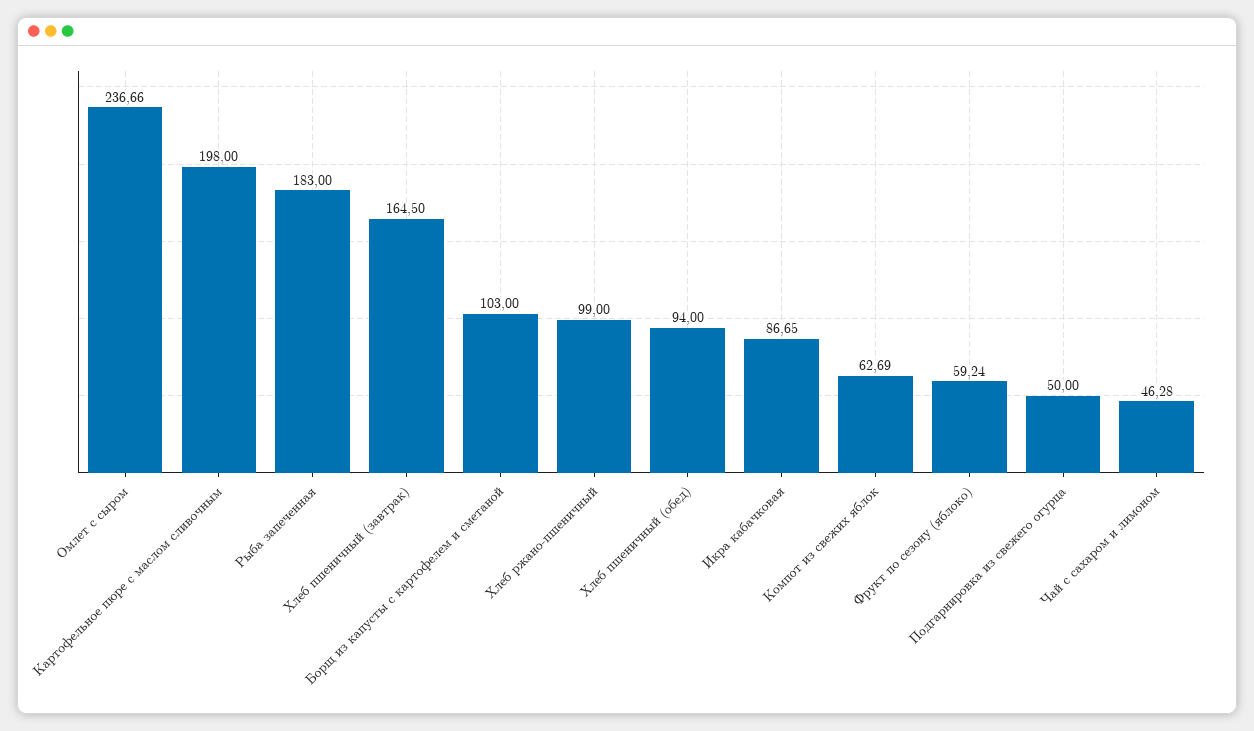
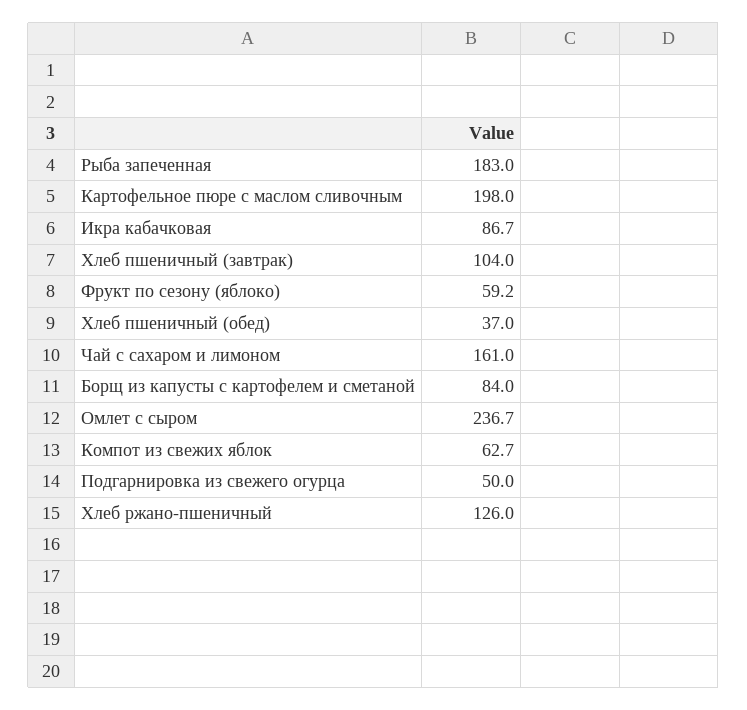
  {
    "Омлет с сыром": 236.66,
    "Картофельное пюре с маслом сливочным": 198,
    "Рыба запеченная": 183,
-   "Хлеб пшеничный (завтрак)": 164.5,
+   "Хлеб пшеничный (завтрак)": 104,
-   "Борщ из капусты с картофелем и сметаной": 103,
+   "Борщ из капусты с картофелем и сметаной": 84,
-   "Хлеб ржано-пшеничный": 99,
+   "Хлеб ржано-пшеничный": 126,
-   "Хлеб пшеничный (обед)": 94,
+   "Хлеб пшеничный (обед)": 37,
    "Икра кабачковая": 86.65,
    "Компот из свежих яблок": 62.69,
    "Фрукт по сезону (яблоко)": 59.24,
    "Подгарнировка из свежего огурца": 50,
-   "Чай с сахаром и лимоном": 46.28
+   "Чай с сахаром и лимоном": 161
  }

